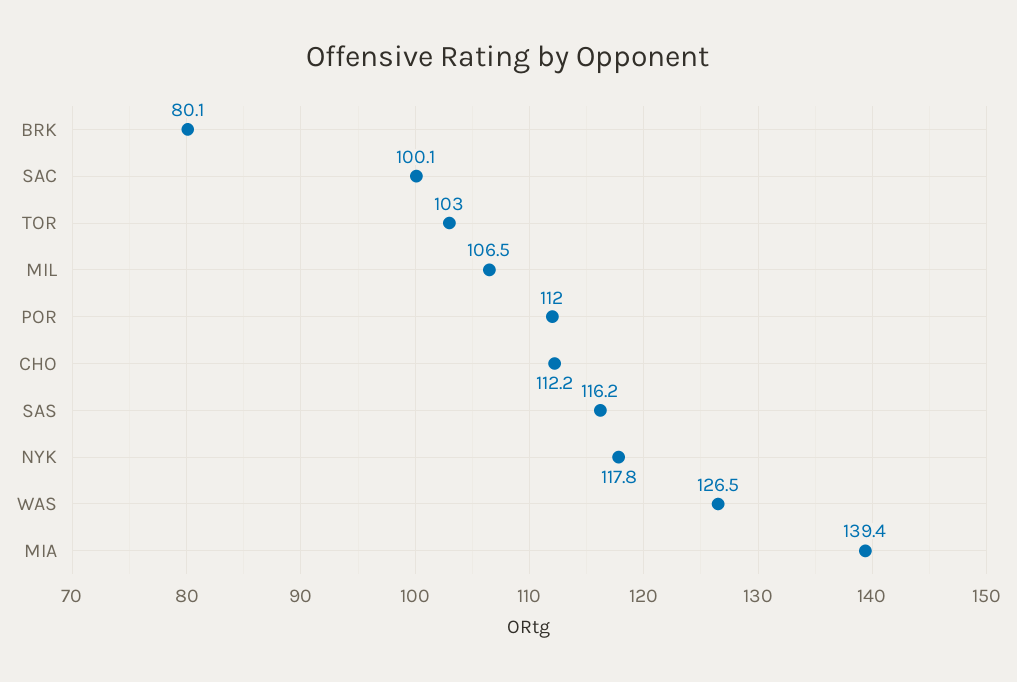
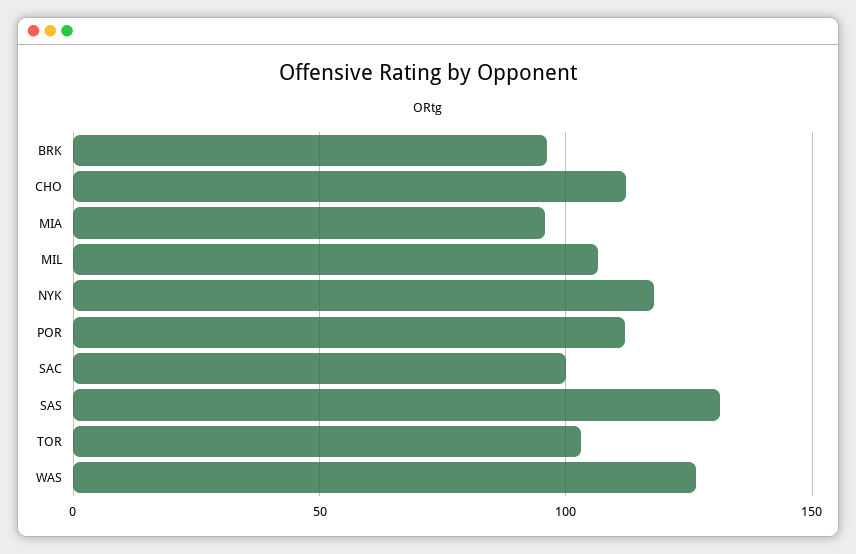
  {
-   "BRK": 80.1,
+   "BRK": 95,
    "SAC": 100.1,
    "TOR": 103,
    "MIL": 106.5,
    "POR": 112,
    "CHO": 112.2,
-   "SAS": 116.2,
+   "SAS": 130,
    "NYK": 117.8,
    "WAS": 126.5,
-   "MIA": 139.4
+   "MIA": 95
  }

